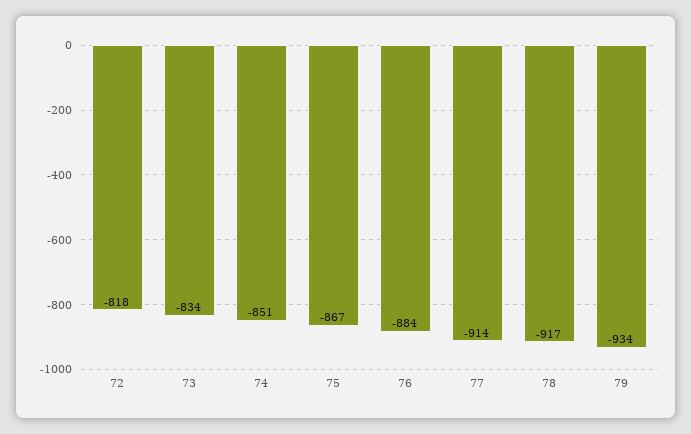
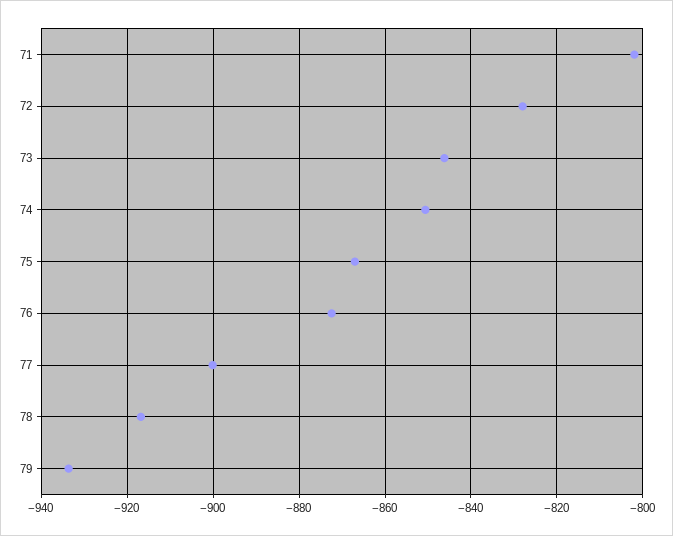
  {
-   "72": -818,
+   "72": -828,
-   "73": -834,
+   "73": -846,
    "74": -851,
    "75": -867,
-   "76": -884,
+   "76": -872,
-   "77": -914,
+   "77": -900,
    "78": -917,
-   "79": -934
+   "79": -934,
+   "71": -802
  }

